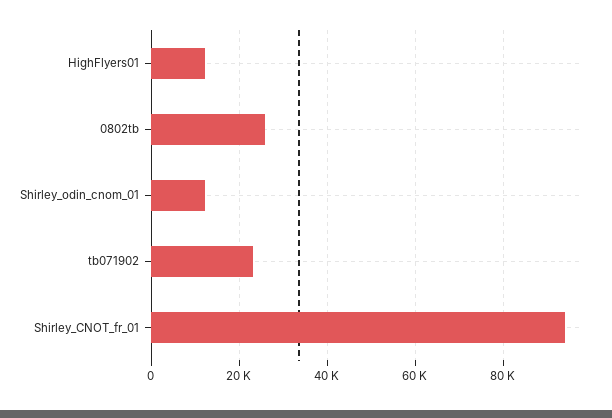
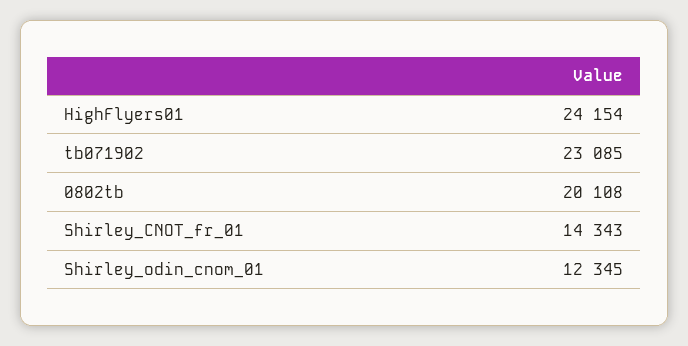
  {
-   "HighFlyers01": 12000,
+   "HighFlyers01": 24154,
-   "0802tb": 26000,
+   "0802tb": 20108,
    "Shirley_odin_cnom_01": 12345,
    "tb071902": 23085,
-   "Shirley_CNOT_fr_01": 94000
+   "Shirley_CNOT_fr_01": 14343
  }

